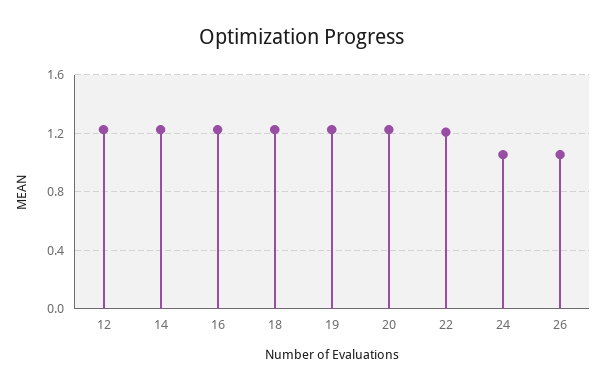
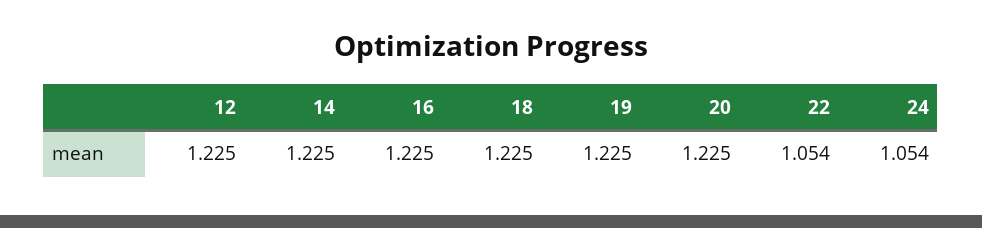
  {
    "12": 1.225,
    "14": 1.225,
    "16": 1.225,
    "18": 1.225,
    "19": 1.225,
    "20": 1.225,
-   "22": 1.2,
+   "22": 1.054,
-   "24": 1.054,
+   "24": 1.054
-   "26": 1.05
  }

